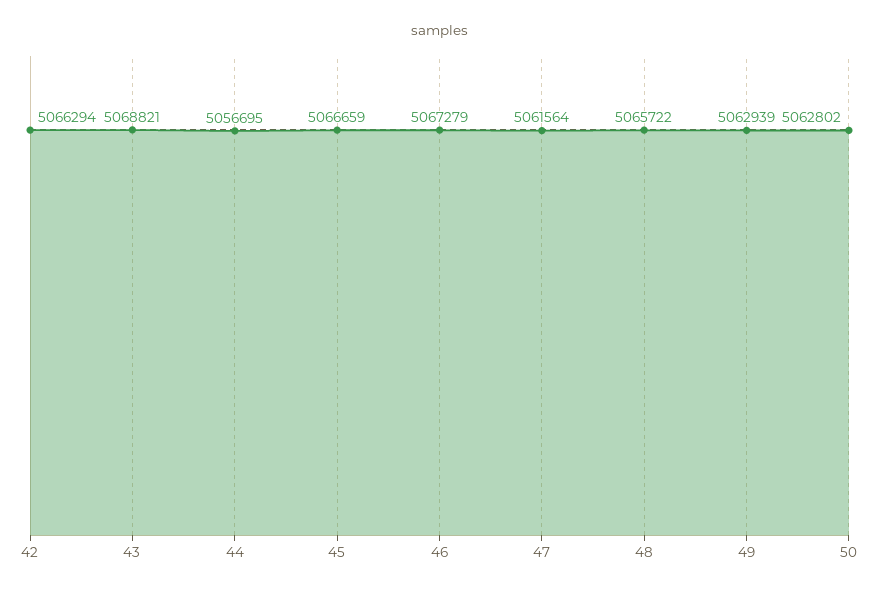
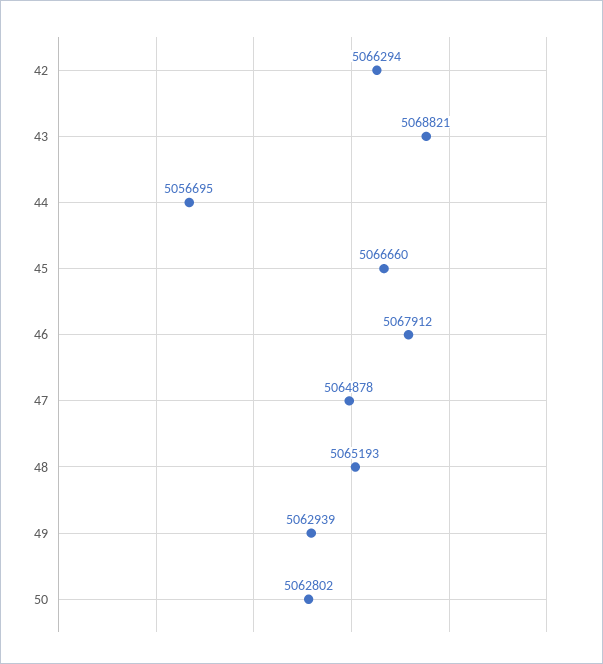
  {
    "42": 5066294,
    "43": 5068821,
    "44": 5056695,
-   "45": 5066659,
+   "45": 5066660,
-   "46": 5067279,
+   "46": 5067912,
-   "47": 5061564,
+   "47": 5064878,
-   "48": 5065722,
+   "48": 5065193,
    "49": 5062939,
    "50": 5062802
  }

